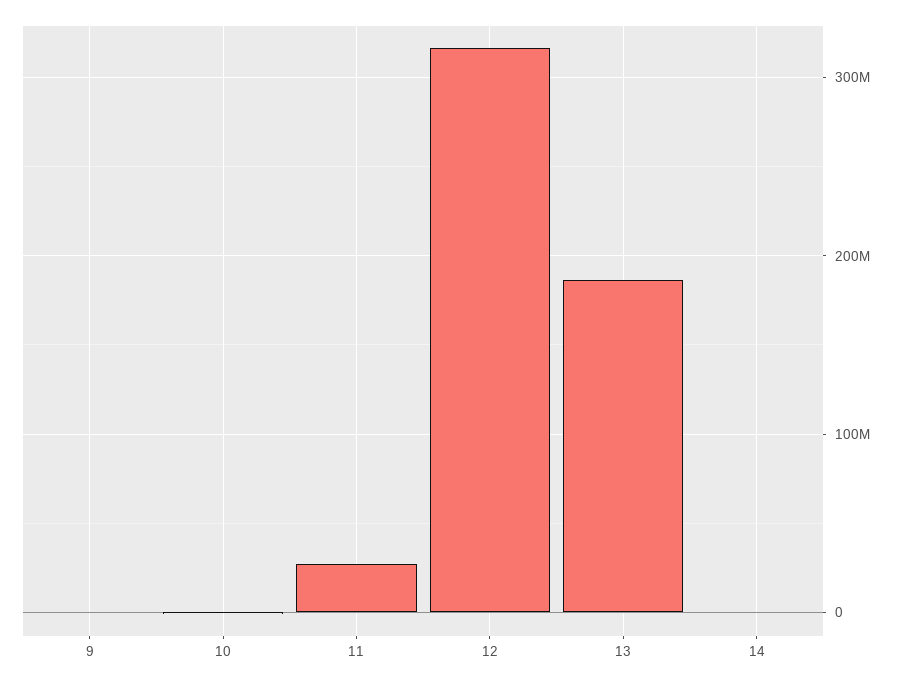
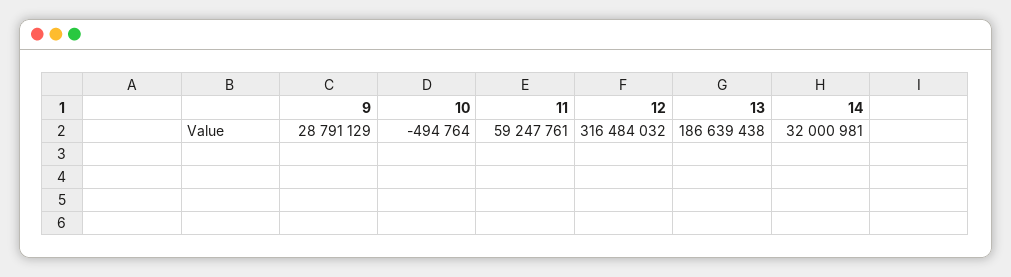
  {
-   "9": 0,
+   "9": 28791129,
    "10": -494764,
-   "11": 30000000,
+   "11": 59247761,
    "12": 316484032,
    "13": 186639438,
-   "14": 0
+   "14": 32000981
  }

